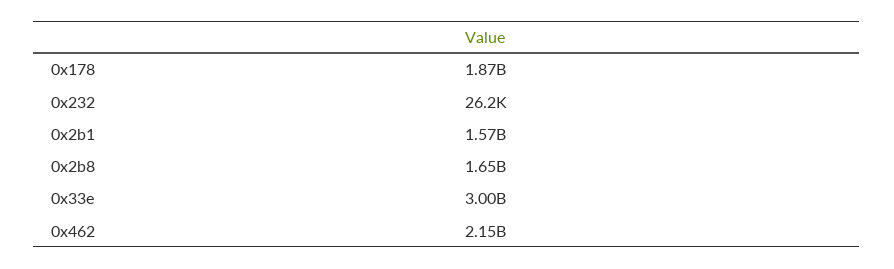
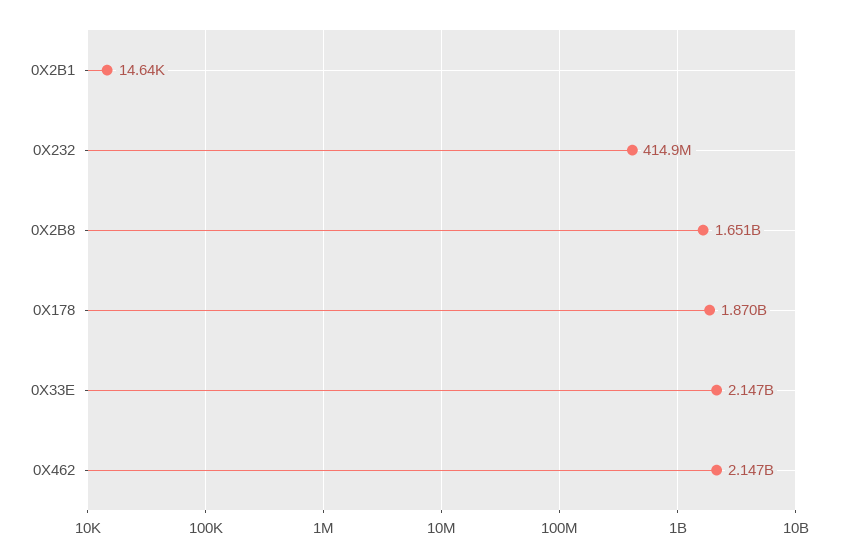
  {
    "0x178": 1870000000,
-   "0x232": 26200,
+   "0x232": 414900000,
-   "0x2b1": 1570000000,
+   "0x2b1": 14640,
    "0x2b8": 1651000000,
-   "0x33e": 3000000000,
+   "0x33e": 2147000000,
    "0x462": 2147000000
  }

